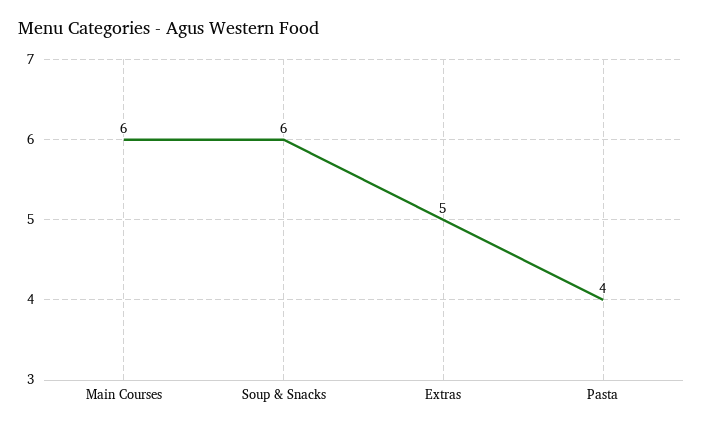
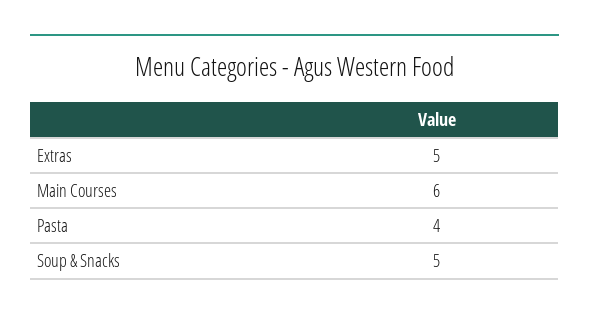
  {
    "Main Courses": 6,
-   "Soup & Snacks": 6,
+   "Soup & Snacks": 5,
    "Extras": 5,
    "Pasta": 4
  }

